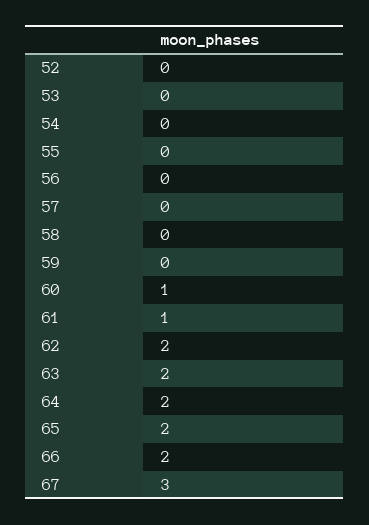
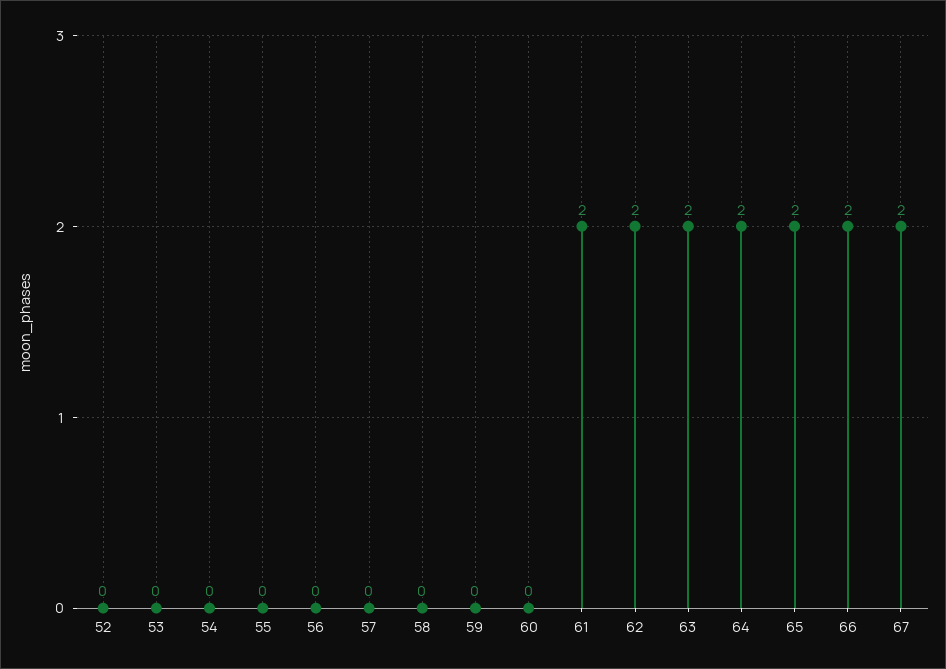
  {
    "52": 0,
    "53": 0,
    "54": 0,
    "55": 0,
    "56": 0,
    "57": 0,
    "58": 0,
    "59": 0,
-   "60": 1,
+   "60": 0,
-   "61": 1,
+   "61": 2,
    "62": 2,
    "63": 2,
    "64": 2,
    "65": 2,
    "66": 2,
-   "67": 3
+   "67": 2
  }

